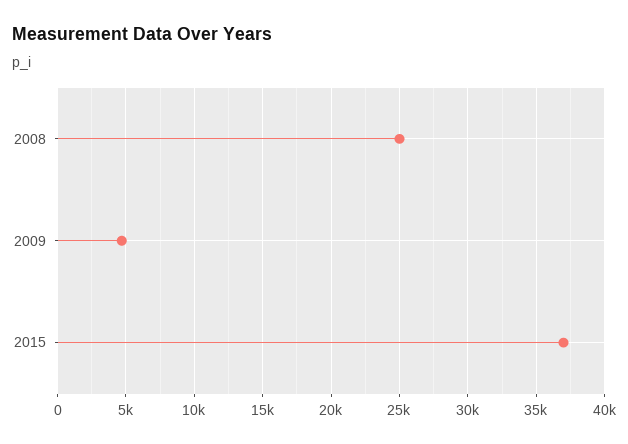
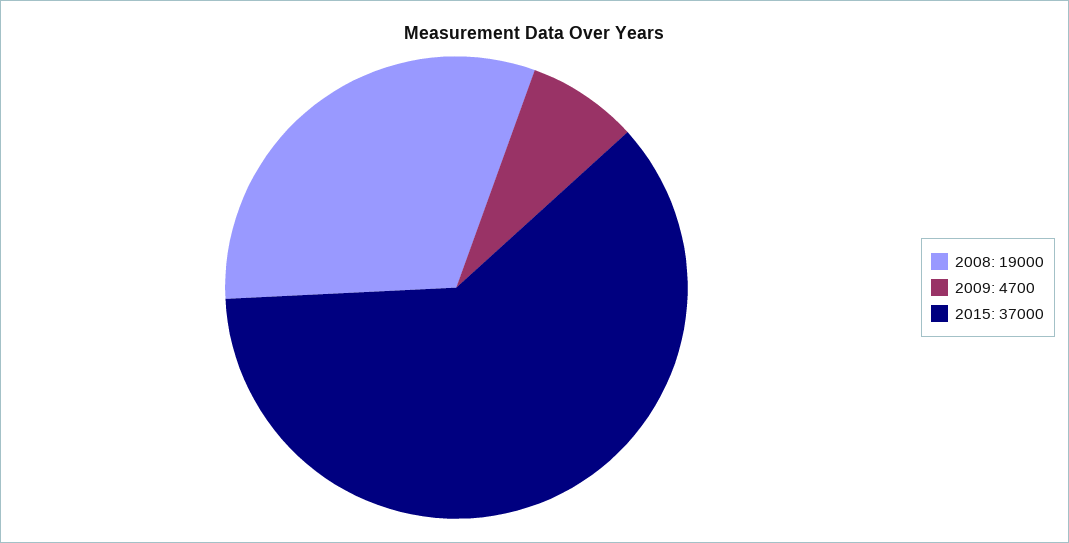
  {
-   "2008": 25000,
+   "2008": 19000,
    "2009": 4700,
    "2015": 37000
  }

